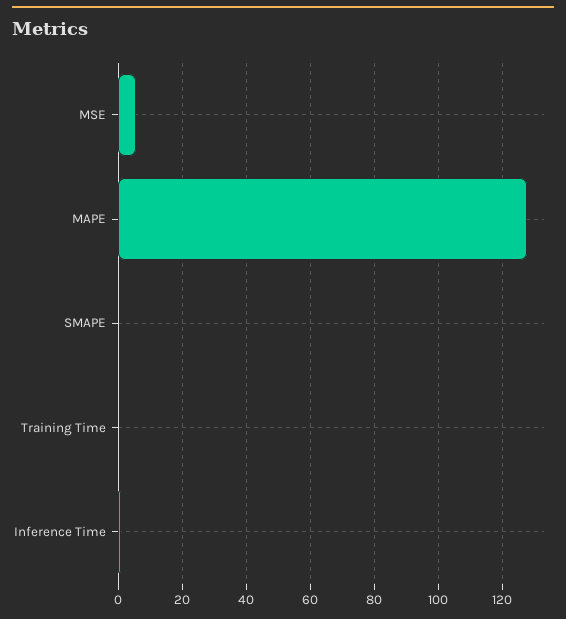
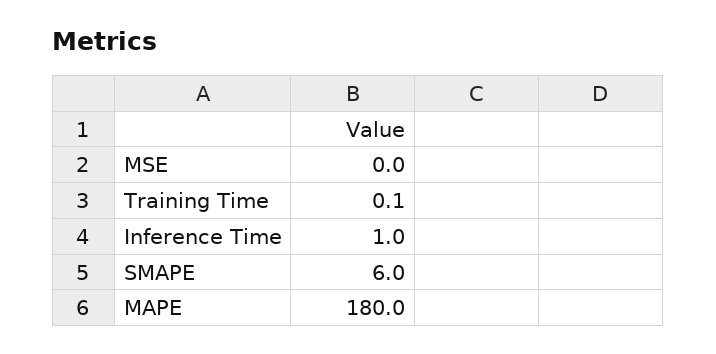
  {
-   "MSE": 6,
+   "MSE": 0,
-   "MAPE": 128,
+   "MAPE": 180,
-   "SMAPE": 0,
+   "SMAPE": 6,
    "Training Time": 0.1,
    "Inference Time": 1
  }

